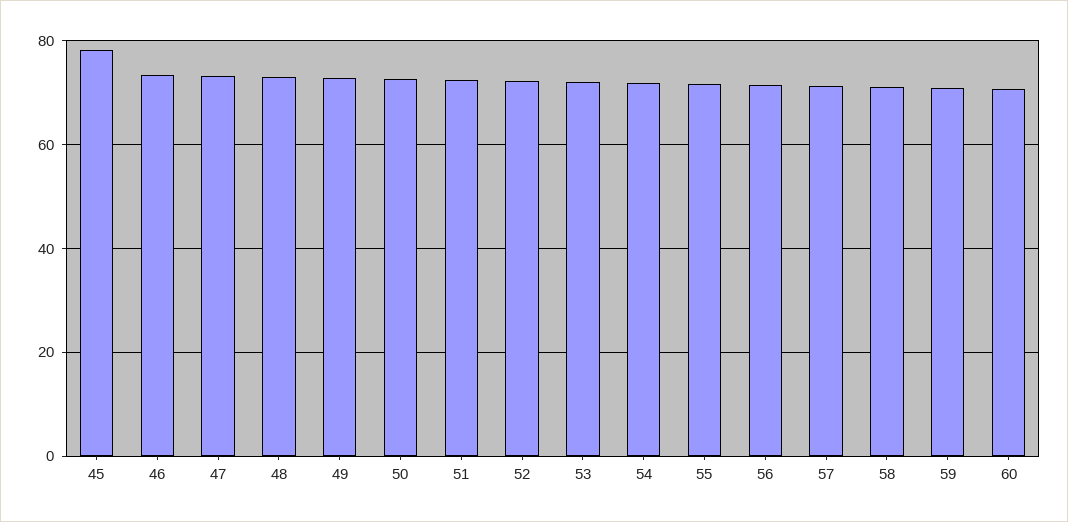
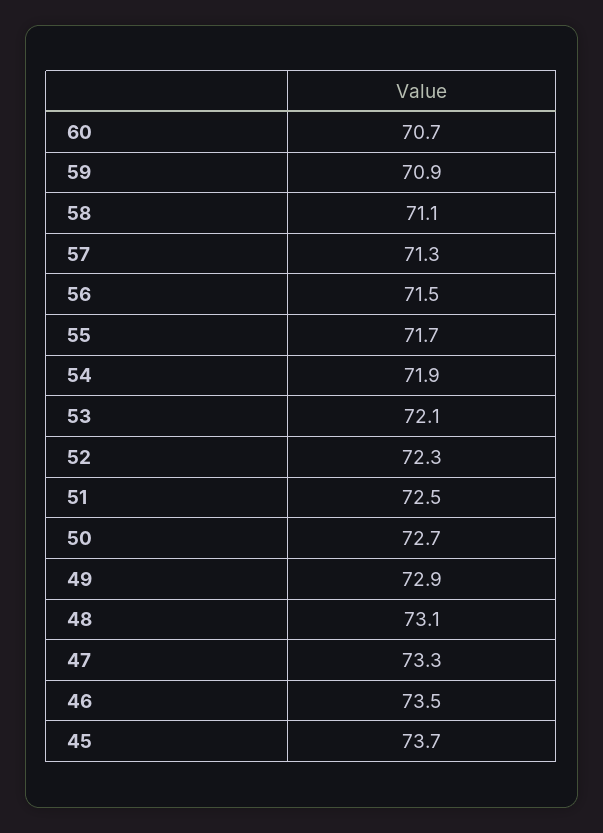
  {
-   "45": 78,
+   "45": 73.7,
    "46": 73.5,
    "47": 73.3,
    "48": 73.1,
    "49": 72.9,
    "50": 72.7,
    "51": 72.5,
    "52": 72.3,
    "53": 72.1,
    "54": 71.9,
    "55": 71.7,
    "56": 71.5,
    "57": 71.3,
    "58": 71.1,
    "59": 70.9,
    "60": 70.7
  }

